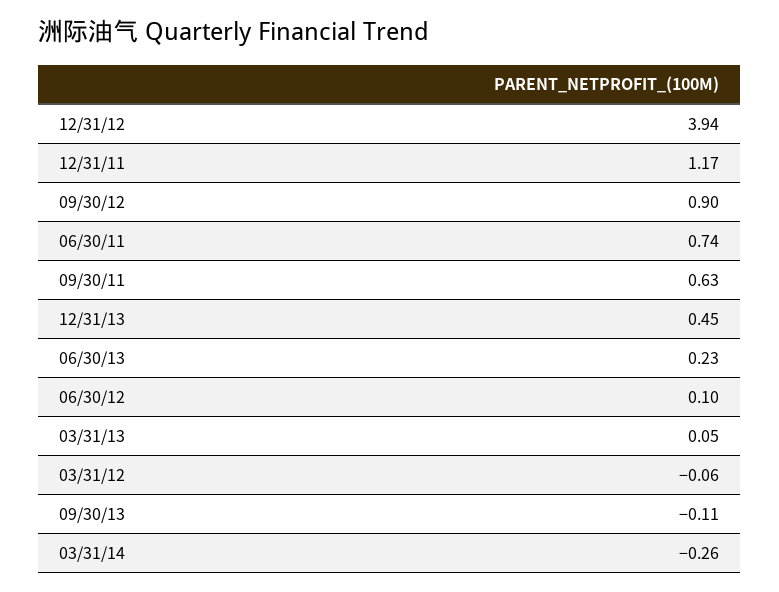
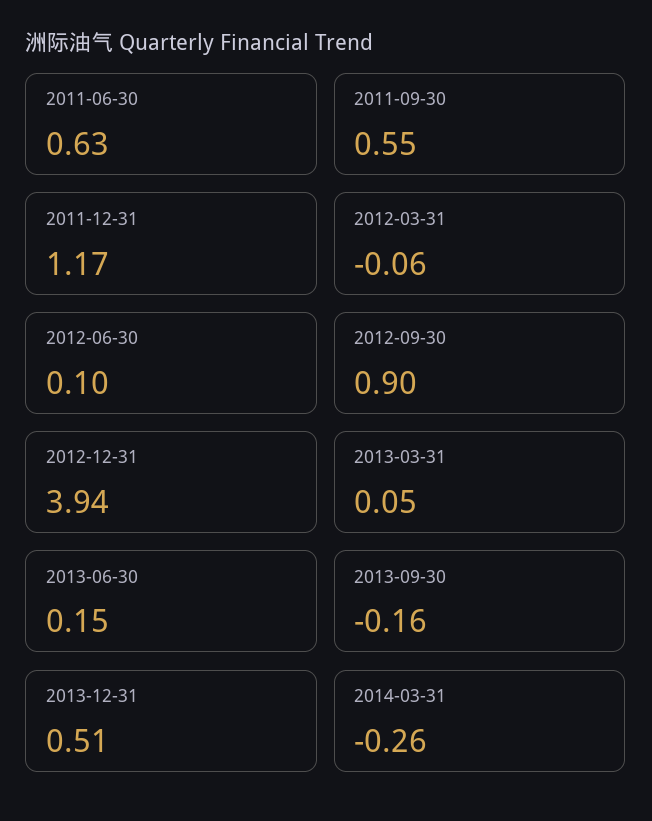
  {
    "12/31/12": 3.94,
    "12/31/11": 1.17,
    "09/30/12": 0.9,
-   "06/30/11": 0.74,
+   "06/30/11": 0.63,
-   "09/30/11": 0.63,
+   "09/30/11": 0.55,
-   "12/31/13": 0.45,
+   "12/31/13": 0.51,
-   "06/30/13": 0.23,
+   "06/30/13": 0.15,
    "06/30/12": 0.1,
    "03/31/13": 0.05,
    "03/31/12": -0.06,
-   "09/30/13": -0.11,
+   "09/30/13": -0.16,
    "03/31/14": -0.26
  }

